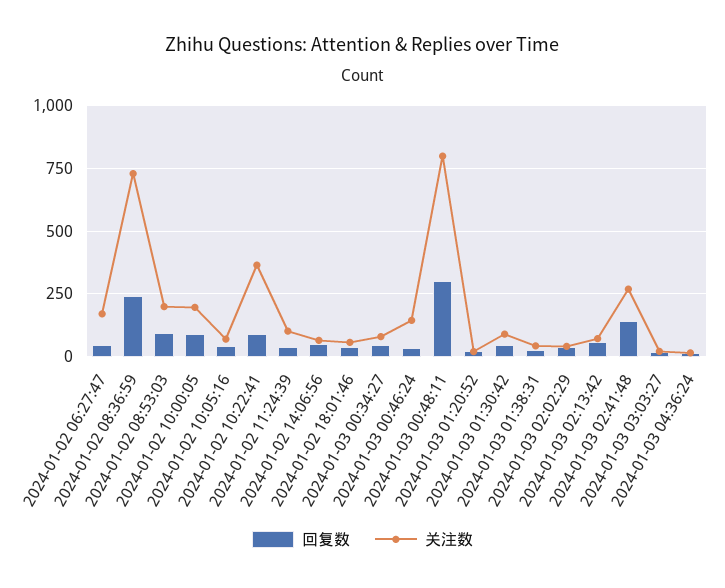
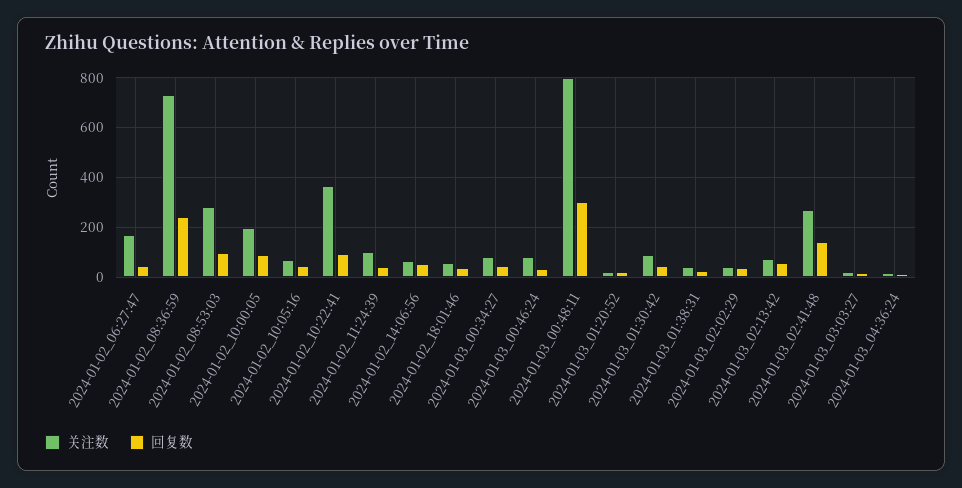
  {
    "回复数": {
      "2024-01-02 06:27:47": 50,
      "2024-01-02 08:36:59": 250,
      "2024-01-02 08:53:03": 100,
      "2024-01-02 10:00:05": 100,
      "2024-01-02 10:05:16": 50,
      "2024-01-02 10:22:41": 100,
      "2024-01-02 11:24:39": 50,
      "2024-01-02 14:06:56": 50,
      "2024-01-02 18:01:46": 50,
      "2024-01-03 00:34:27": 50,
      "2024-01-03 00:46:24": 25,
      "2024-01-03 00:48:11": 300,
      "2024-01-03 01:20:52": 25,
      "2024-01-03 01:30:42": 50,
      "2024-01-03 01:38:31": 25,
      "2024-01-03 02:02:29": 25,
      "2024-01-03 02:13:42": 50,
      "2024-01-03 02:41:48": 150,
      "2024-01-03 03:03:27": 25,
      "2024-01-03 04:36:24": 25
    },
    "关注数": {
      "2024-01-02 06:27:47": 175,
      "2024-01-02 08:36:59": 725,
-     "2024-01-02 08:53:03": 200,
+     "2024-01-02 08:53:03": 275,
      "2024-01-02 10:00:05": 200,
      "2024-01-02 10:05:16": 75,
      "2024-01-02 10:22:41": 375,
      "2024-01-02 11:24:39": 100,
      "2024-01-02 14:06:56": 75,
      "2024-01-02 18:01:46": 50,
      "2024-01-03 00:34:27": 75,
-     "2024-01-03 00:46:24": 150,
+     "2024-01-03 00:46:24": 75,
      "2024-01-03 00:48:11": 800,
      "2024-01-03 01:20:52": 25,
      "2024-01-03 01:30:42": 100,
      "2024-01-03 01:38:31": 50,
      "2024-01-03 02:02:29": 50,
      "2024-01-03 02:13:42": 75,
      "2024-01-03 02:41:48": 275,
      "2024-01-03 03:03:27": 25,
      "2024-01-03 04:36:24": 25
    }
  }

